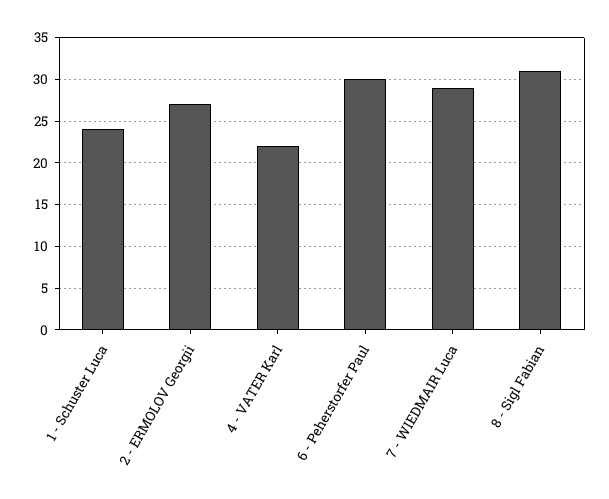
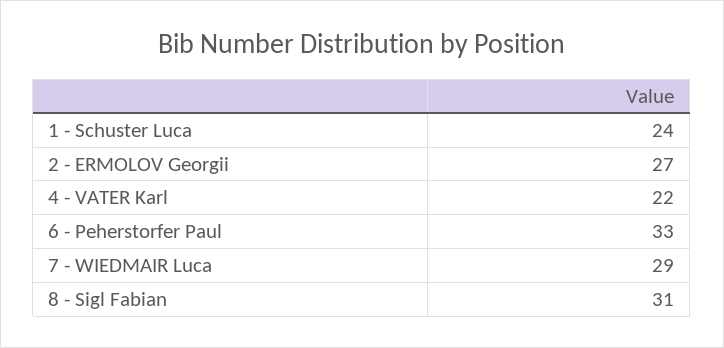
  {
    "1 - Schuster Luca": 24,
    "2 - ERMOLOV Georgii": 27,
    "4 - VATER Karl": 22,
-   "6 - Peherstorfer Paul": 30,
+   "6 - Peherstorfer Paul": 33,
    "7 - WIEDMAIR Luca": 29,
    "8 - Sigl Fabian": 31
  }

